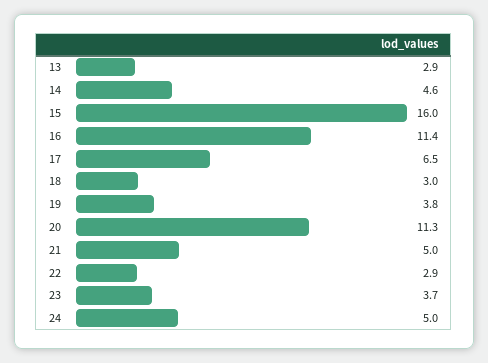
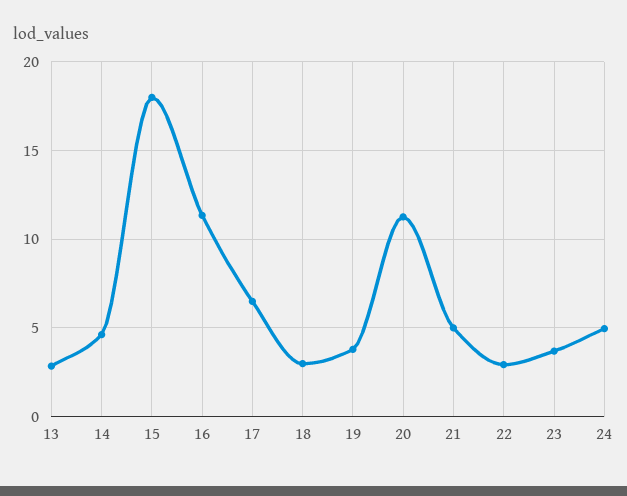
  {
    "13": 2.9,
    "14": 4.6,
-   "15": 16,
+   "15": 18,
    "16": 11.4,
    "17": 6.5,
    "18": 3,
    "19": 3.8,
    "20": 11.3,
    "21": 5,
    "22": 2.9,
    "23": 3.7,
    "24": 5
  }

